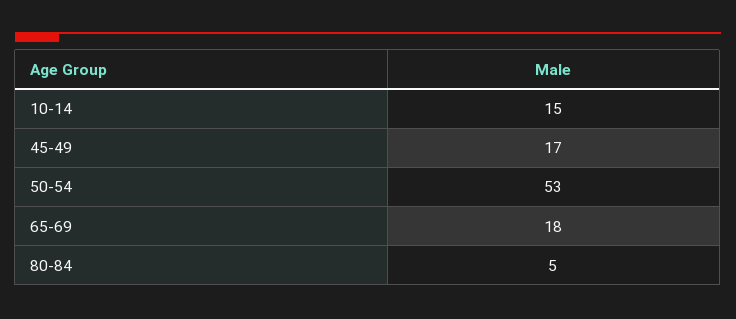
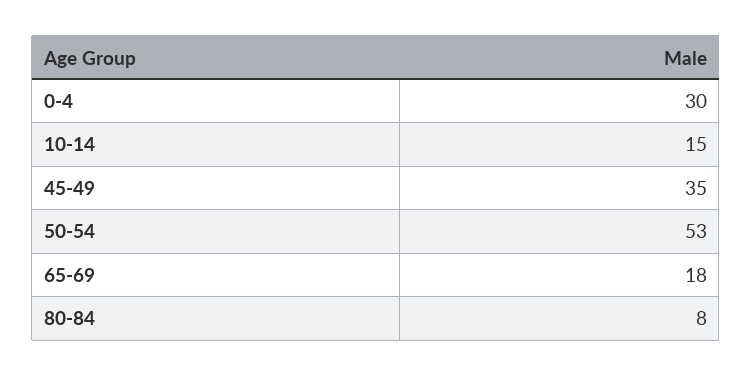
  {
    "10-14": 15,
-   "45-49": 17,
+   "45-49": 35,
    "50-54": 53,
    "65-69": 18,
-   "80-84": 5
+   "80-84": 8,
+   "0-4": 30
  }

